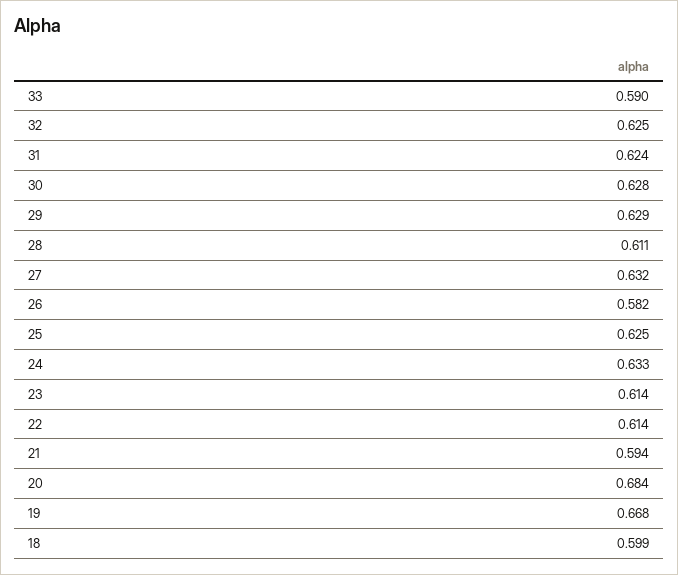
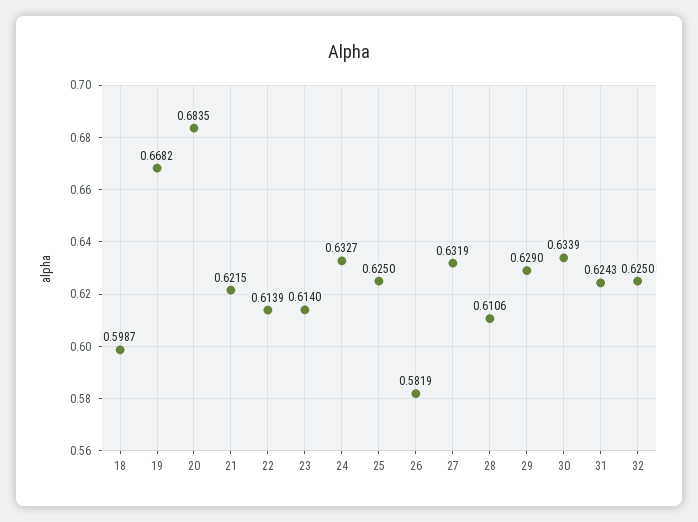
  {
-   "33": 0.59,
    "32": 0.625,
    "31": 0.6243,
-   "30": 0.628,
+   "30": 0.6339,
    "29": 0.629,
    "28": 0.6106,
    "27": 0.6319,
    "26": 0.5819,
    "25": 0.625,
    "24": 0.6327,
    "23": 0.614,
    "22": 0.6139,
-   "21": 0.594,
+   "21": 0.6215,
    "20": 0.6835,
    "19": 0.6682,
    "18": 0.5987
  }

